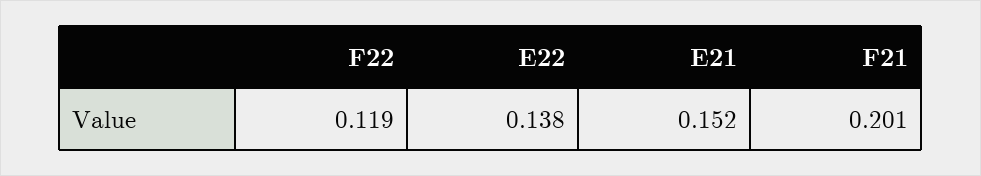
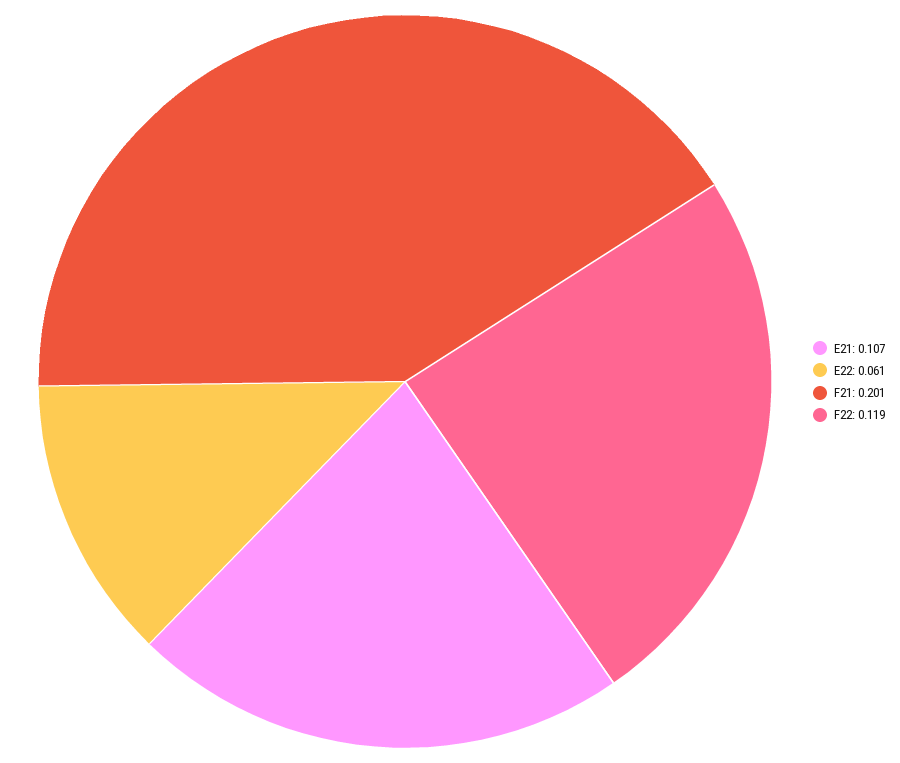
  {
    "F22": 0.119,
-   "E22": 0.138,
+   "E22": 0.061,
-   "E21": 0.152,
+   "E21": 0.107,
    "F21": 0.201
  }

